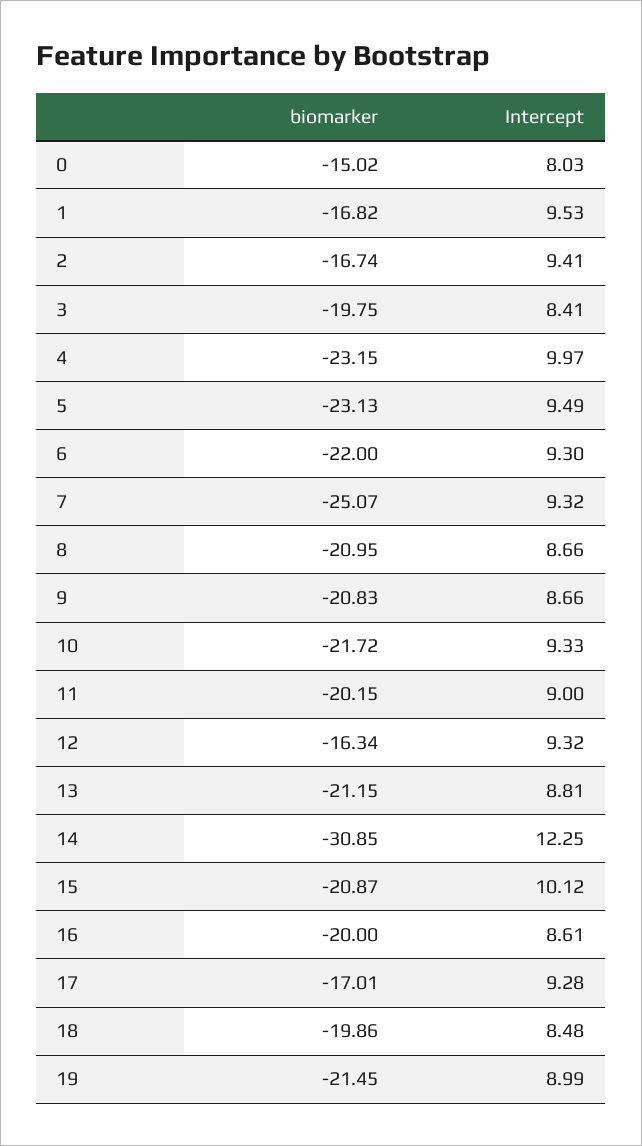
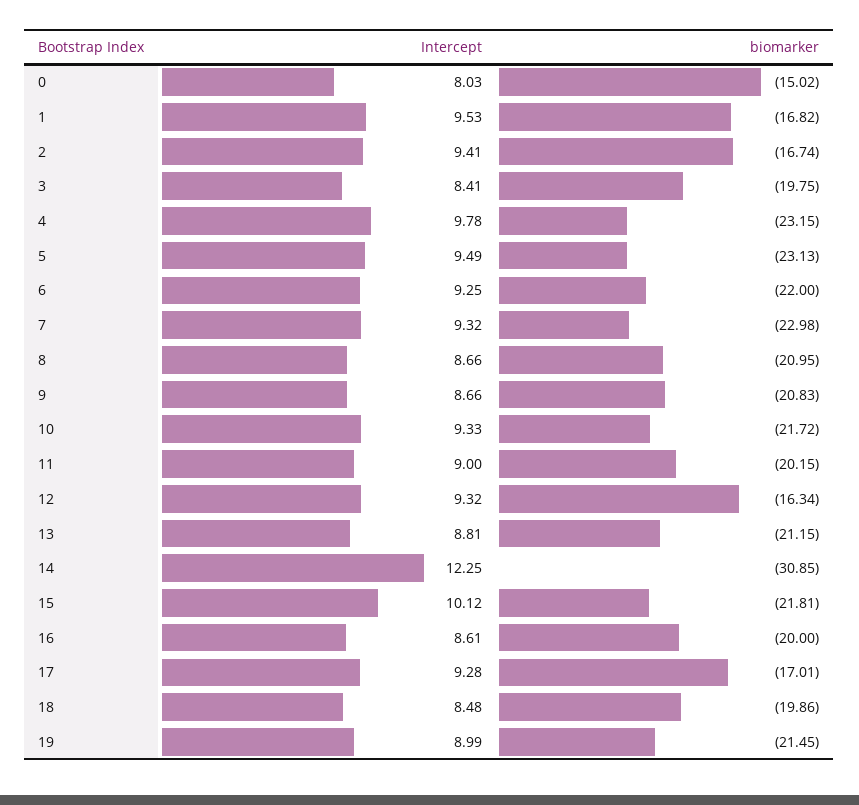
  {
    "biomarker": {
      "0": -15.02,
      "1": -16.82,
      "2": -16.74,
      "3": -19.75,
      "4": -23.15,
      "5": -23.13,
      "6": -22,
-     "7": -25.07,
+     "7": -22.98,
      "8": -20.95,
      "9": -20.83,
      "10": -21.72,
      "11": -20.15,
      "12": -16.34,
      "13": -21.15,
      "14": -30.85,
-     "15": -20.87,
+     "15": -21.81,
      "16": -20,
      "17": -17.01,
      "18": -19.86,
      "19": -21.45
    },
    "Intercept": {
      "0": 8.03,
      "1": 9.53,
      "2": 9.41,
      "3": 8.41,
-     "4": 9.97,
+     "4": 9.78,
      "5": 9.49,
-     "6": 9.3,
+     "6": 9.25,
      "7": 9.32,
      "8": 8.66,
      "9": 8.66,
      "10": 9.33,
      "11": 9,
      "12": 9.32,
      "13": 8.81,
      "14": 12.25,
      "15": 10.12,
      "16": 8.61,
      "17": 9.28,
      "18": 8.48,
      "19": 8.99
    }
  }

